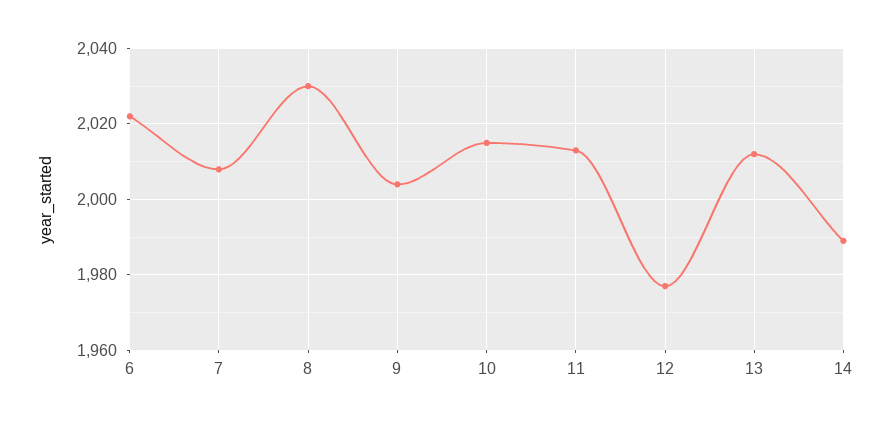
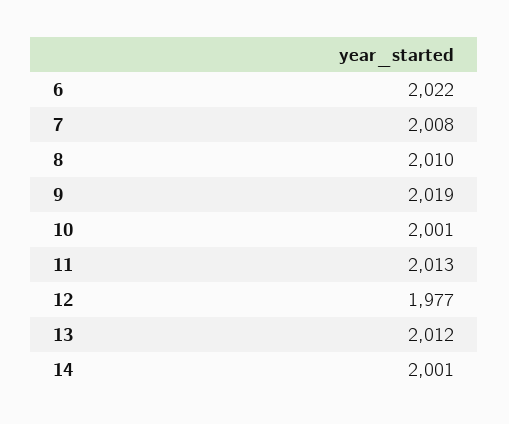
  {
    "6": 2022,
    "7": 2008,
-   "8": 2030,
+   "8": 2010,
-   "9": 2005,
+   "9": 2019,
-   "10": 2015,
+   "10": 2001,
    "11": 2013,
    "12": 1977,
    "13": 2012,
-   "14": 1990
+   "14": 2001
  }

